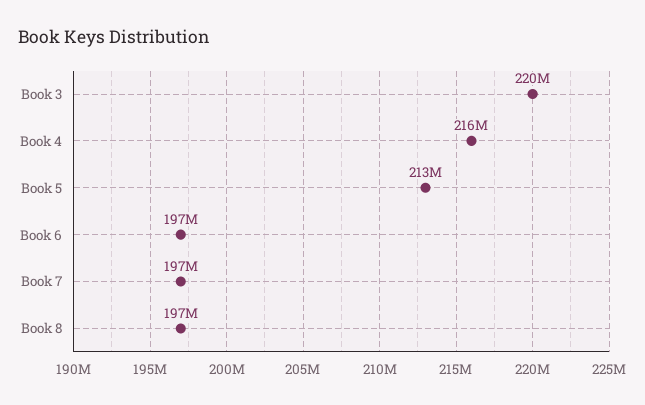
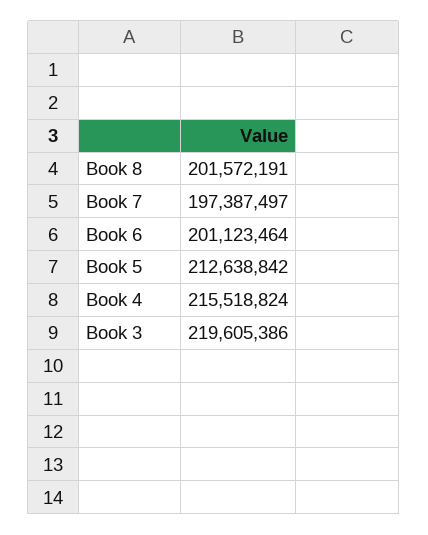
  {
    "Book 3": 219605386,
    "Book 4": 215518824,
    "Book 5": 212638842,
-   "Book 6": 197000000,
+   "Book 6": 201123464,
    "Book 7": 197387497,
-   "Book 8": 197000000
+   "Book 8": 201572191
  }

